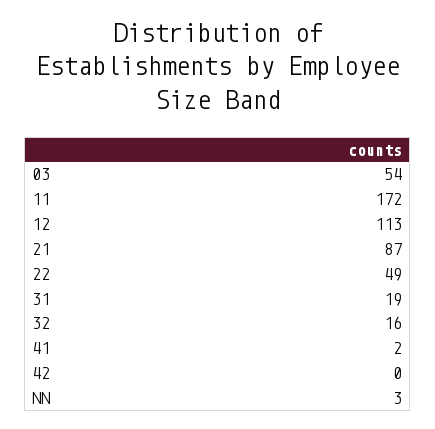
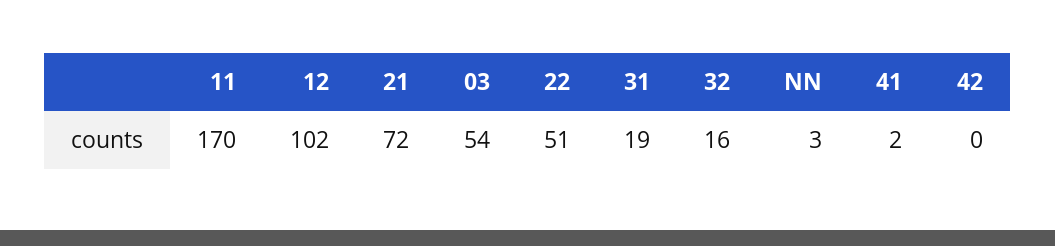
  {
    "03": 54,
-   "11": 172,
+   "11": 170,
-   "12": 113,
+   "12": 102,
-   "21": 87,
+   "21": 72,
-   "22": 49,
+   "22": 51,
    "31": 19,
    "32": 16,
    "41": 2,
    "42": 0,
    "NN": 3
  }

